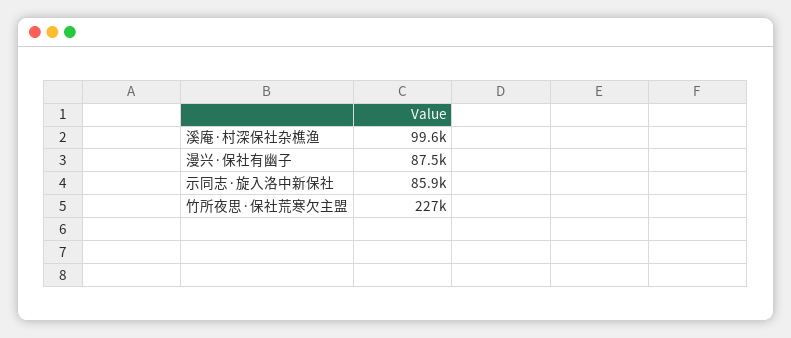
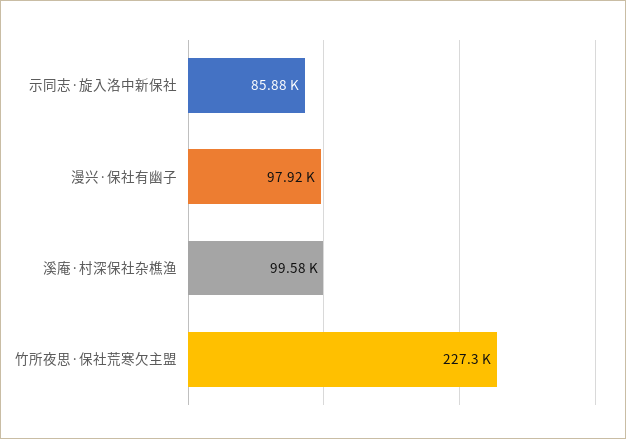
  {
    "溪庵·村深保社杂樵渔": 99580,
-   "漫兴·保社有幽子": 87500,
+   "漫兴·保社有幽子": 97920,
    "示同志·旋入洛中新保社": 85880,
    "竹所夜思·保社荒寒欠主盟": 227300
  }

